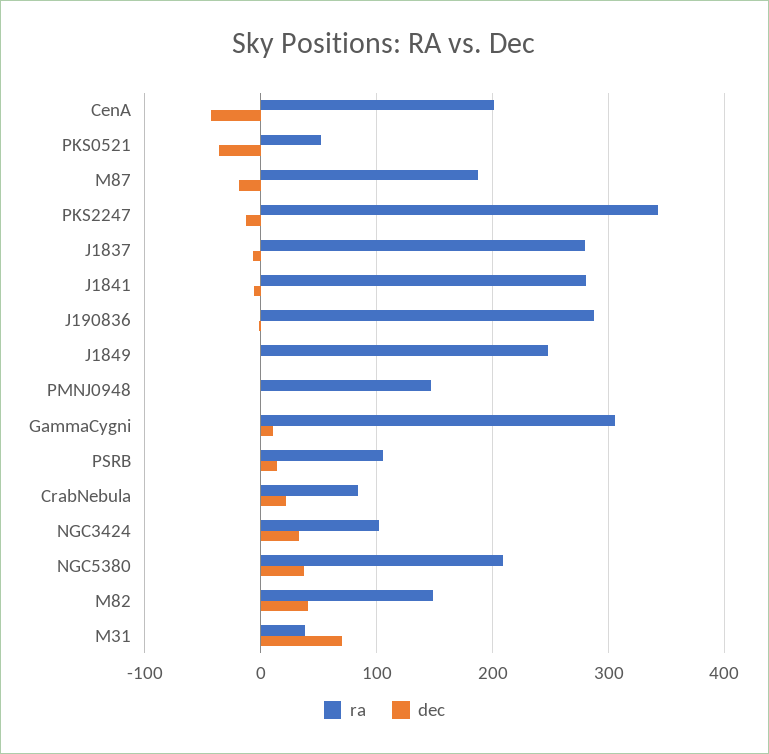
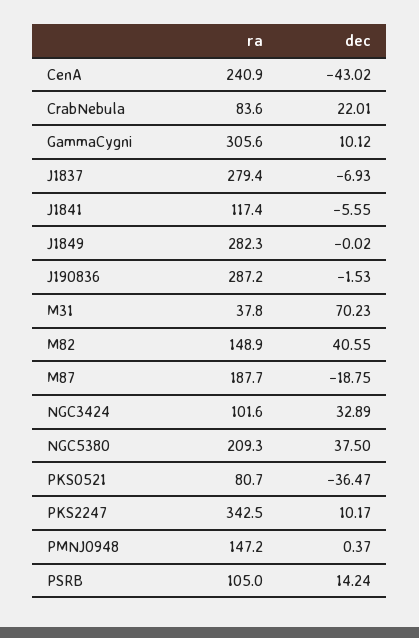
  {
    "ra": {
-     "CenA": 200,
+     "CenA": 240.9,
-     "PKS0521": 50,
+     "PKS0521": 80.7,
      "M87": 187.7,
      "PKS2247": 342.5,
      "J1837": 279.4,
-     "J1841": 280,
+     "J1841": 117.4,
      "J190836": 287.2,
-     "J1849": 250,
+     "J1849": 282.3,
      "PMNJ0948": 147.2,
      "GammaCygni": 305.6,
      "PSRB": 105,
      "CrabNebula": 83.6,
      "NGC3424": 101.6,
      "NGC5380": 209.3,
      "M82": 148.9,
      "M31": 37.8
    },
    "dec": {
      "CenA": -43.02,
      "PKS0521": -36.47,
      "M87": -18.75,
-     "PKS2247": -10,
+     "PKS2247": 10.17,
      "J1837": -6.93,
      "J1841": -5.55,
      "J190836": -1.53,
      "J1849": -0.02,
      "PMNJ0948": 0.37,
      "GammaCygni": 10.12,
      "PSRB": 14.24,
      "CrabNebula": 22.01,
      "NGC3424": 32.89,
      "NGC5380": 37.5,
      "M82": 40.55,
      "M31": 70.23
    }
  }

